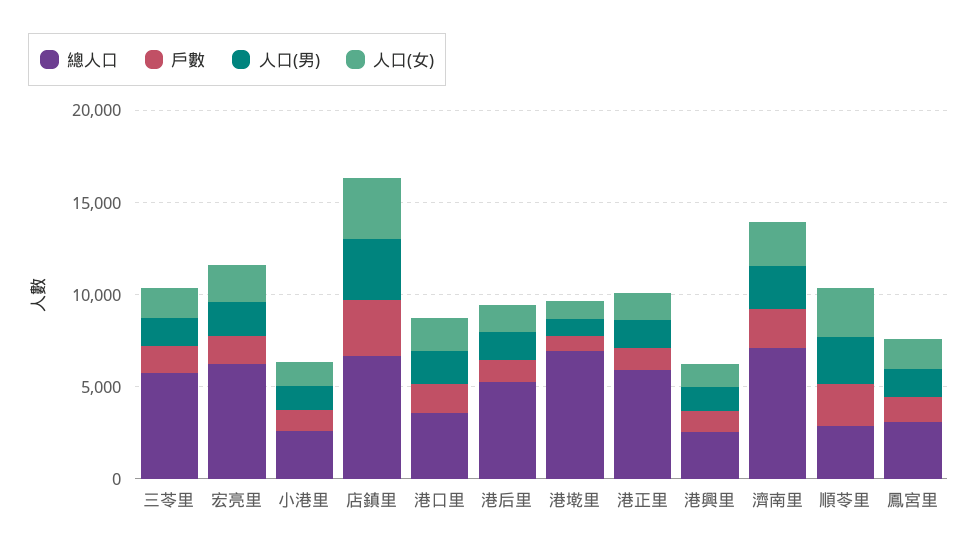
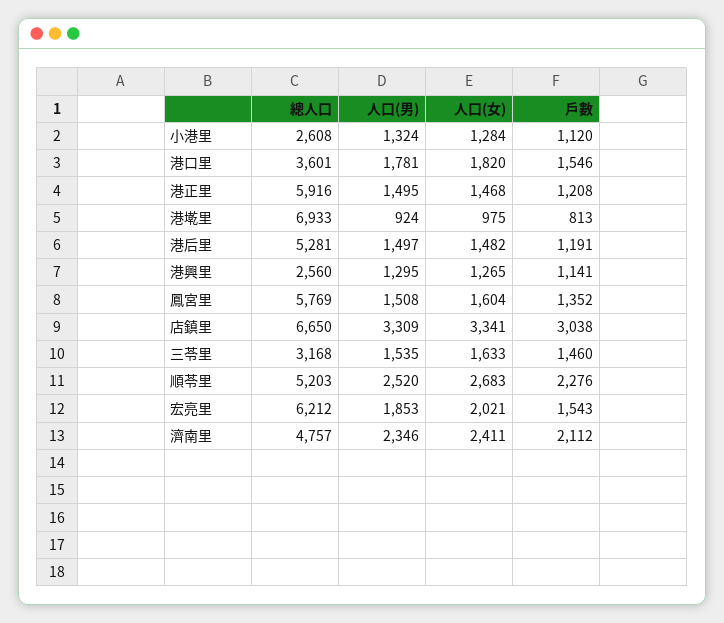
  {
    "總人口": {
-     "三苓里": 6000,
+     "三苓里": 3168,
      "宏亮里": 6212,
      "小港里": 2608,
      "店鎮里": 6650,
      "港口里": 3601,
      "港后里": 5281,
      "港墘里": 6933,
      "港正里": 5916,
      "港興里": 2560,
-     "濟南里": 7000,
+     "濟南里": 4757,
-     "順苓里": 3000,
+     "順苓里": 5203,
-     "鳳宮里": 3000
+     "鳳宮里": 5769
    },
    "戶數": {
      "三苓里": 1460,
      "宏亮里": 1543,
      "小港里": 1120,
      "店鎮里": 3038,
      "港口里": 1546,
      "港后里": 1191,
      "港墘里": 813,
      "港正里": 1208,
      "港興里": 1141,
      "濟南里": 2112,
      "順苓里": 2276,
      "鳳宮里": 1352
    },
    "人口(男)": {
      "三苓里": 1535,
      "宏亮里": 1853,
      "小港里": 1324,
      "店鎮里": 3309,
      "港口里": 1781,
      "港后里": 1497,
      "港墘里": 924,
      "港正里": 1495,
      "港興里": 1295,
      "濟南里": 2346,
      "順苓里": 2520,
      "鳳宮里": 1508
    },
    "人口(女)": {
      "三苓里": 1633,
      "宏亮里": 2021,
      "小港里": 1284,
      "店鎮里": 3341,
      "港口里": 1820,
      "港后里": 1482,
      "港墘里": 975,
      "港正里": 1468,
      "港興里": 1265,
      "濟南里": 2411,
      "順苓里": 2683,
      "鳳宮里": 1604
    }
  }

